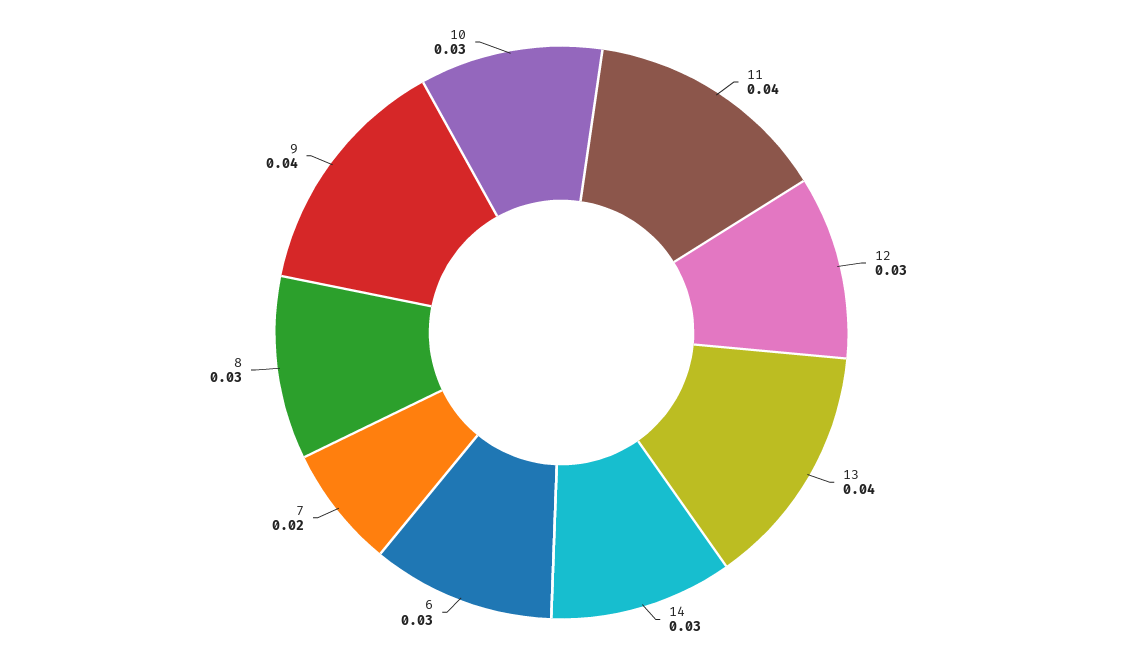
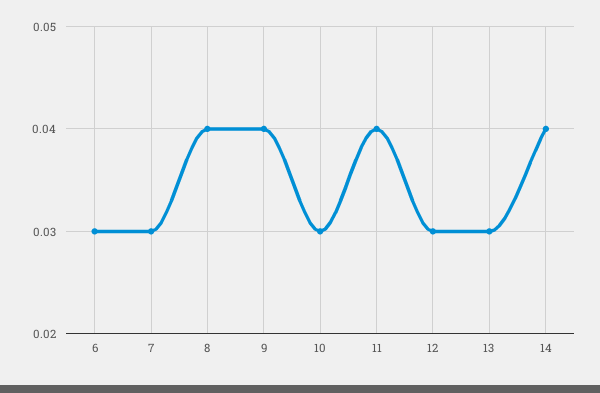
  {
    "11": 0.04,
    "12": 0.03,
-   "13": 0.04,
+   "13": 0.03,
-   "14": 0.03,
+   "14": 0.04,
    "6": 0.03,
-   "7": 0.02,
+   "7": 0.03,
-   "8": 0.03,
+   "8": 0.04,
    "9": 0.04,
    "10": 0.03
  }

